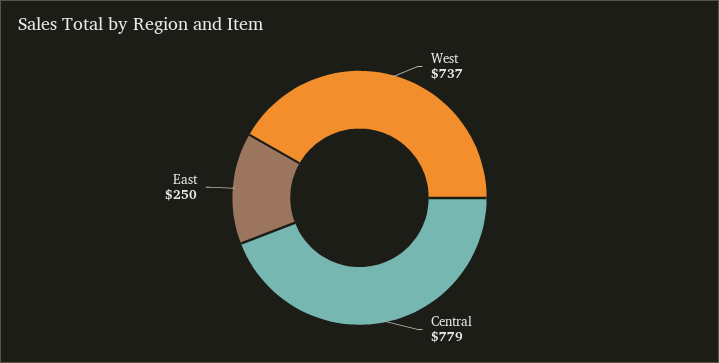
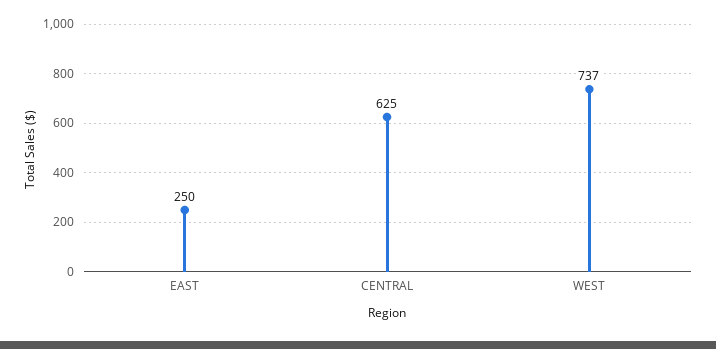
  {
    "West": 737,
-   "Central": 779,
+   "Central": 625,
    "East": 250
  }

